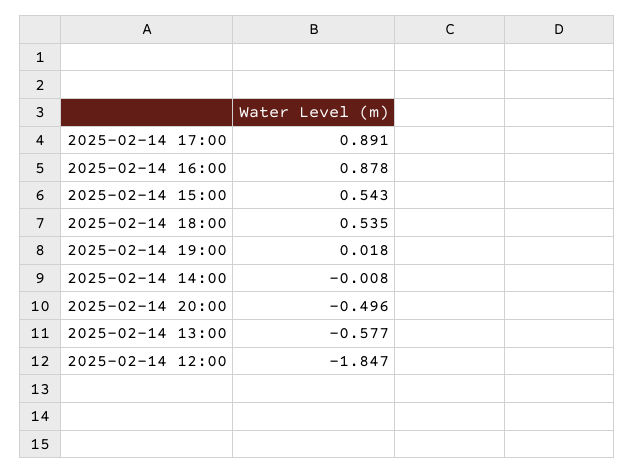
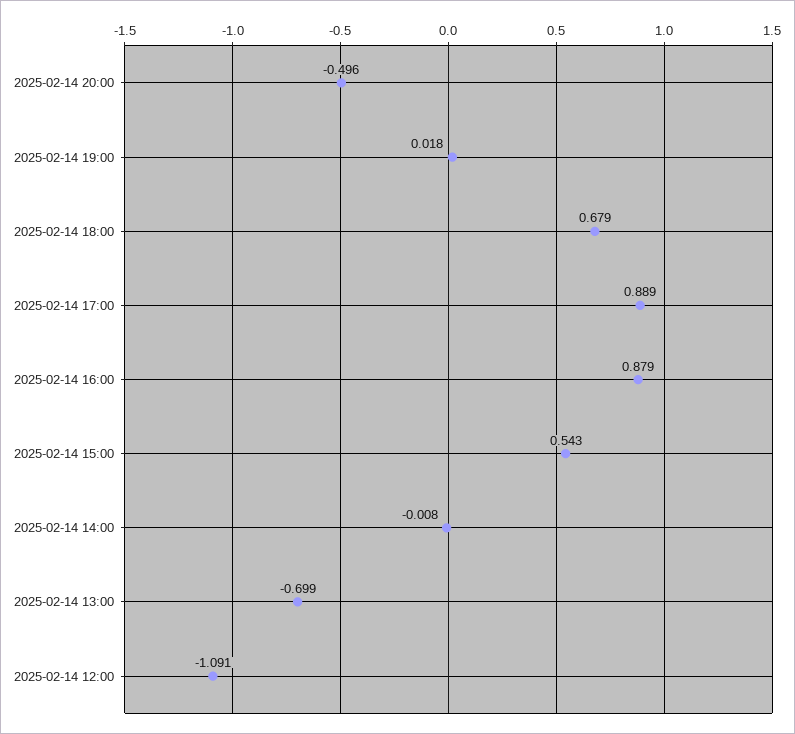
  {
-   "2025-02-14 17:00": 0.891,
+   "2025-02-14 17:00": 0.889,
-   "2025-02-14 16:00": 0.878,
+   "2025-02-14 16:00": 0.879,
    "2025-02-14 15:00": 0.543,
-   "2025-02-14 18:00": 0.535,
+   "2025-02-14 18:00": 0.679,
    "2025-02-14 19:00": 0.018,
    "2025-02-14 14:00": -0.008,
    "2025-02-14 20:00": -0.496,
-   "2025-02-14 13:00": -0.577,
+   "2025-02-14 13:00": -0.699,
-   "2025-02-14 12:00": -1.847
+   "2025-02-14 12:00": -1.091
  }

